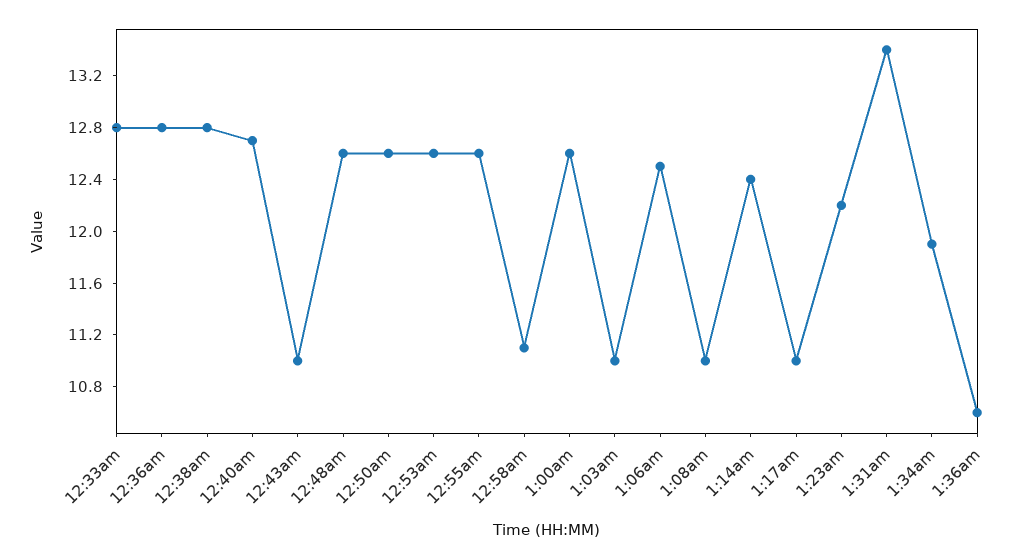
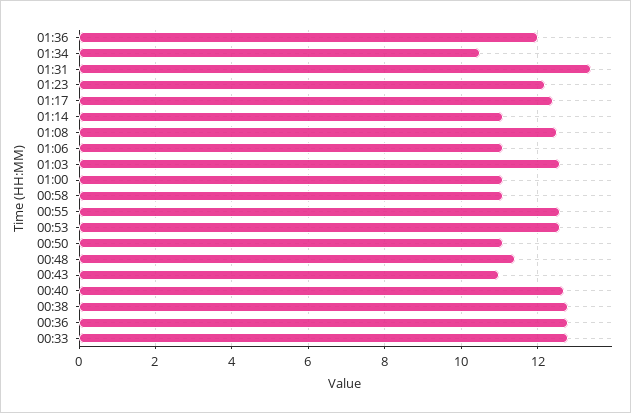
  {
    "12:33am": 12.8,
    "12:36am": 12.8,
    "12:38am": 12.8,
    "12:40am": 12.7,
    "12:43am": 11,
-   "12:48am": 12.6,
+   "12:48am": 11.5,
-   "12:50am": 12.6,
+   "12:50am": 11,
    "12:53am": 12.6,
    "12:55am": 12.6,
    "12:58am": 11.1,
-   "1:00am": 12.6,
+   "1:00am": 11,
-   "1:03am": 11,
+   "1:03am": 12.5,
-   "1:06am": 12.5,
+   "1:06am": 11,
-   "1:08am": 11,
+   "1:08am": 12.5,
-   "1:14am": 12.4,
+   "1:14am": 11,
-   "1:17am": 11,
+   "1:17am": 12.5,
    "1:23am": 12.2,
    "1:31am": 13.4,
-   "1:34am": 11.9,
+   "1:34am": 10.5,
-   "1:36am": 10.6
+   "1:36am": 12
  }

